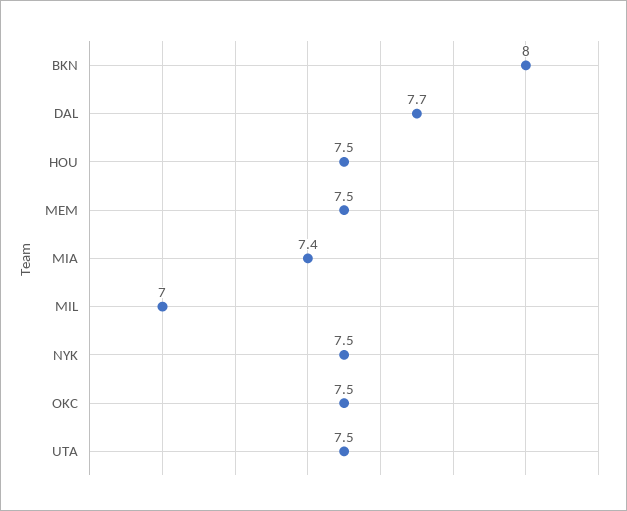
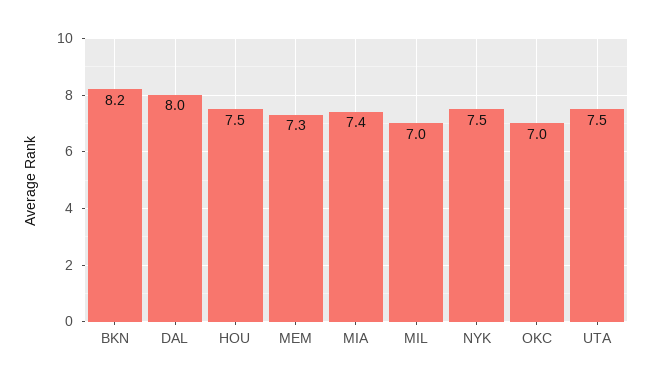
  {
-   "BKN": 8,
+   "BKN": 8.2,
-   "DAL": 7.7,
+   "DAL": 8,
    "HOU": 7.5,
-   "MEM": 7.5,
+   "MEM": 7.3,
    "MIA": 7.4,
    "MIL": 7,
    "NYK": 7.5,
-   "OKC": 7.5,
+   "OKC": 7,
    "UTA": 7.5
  }

